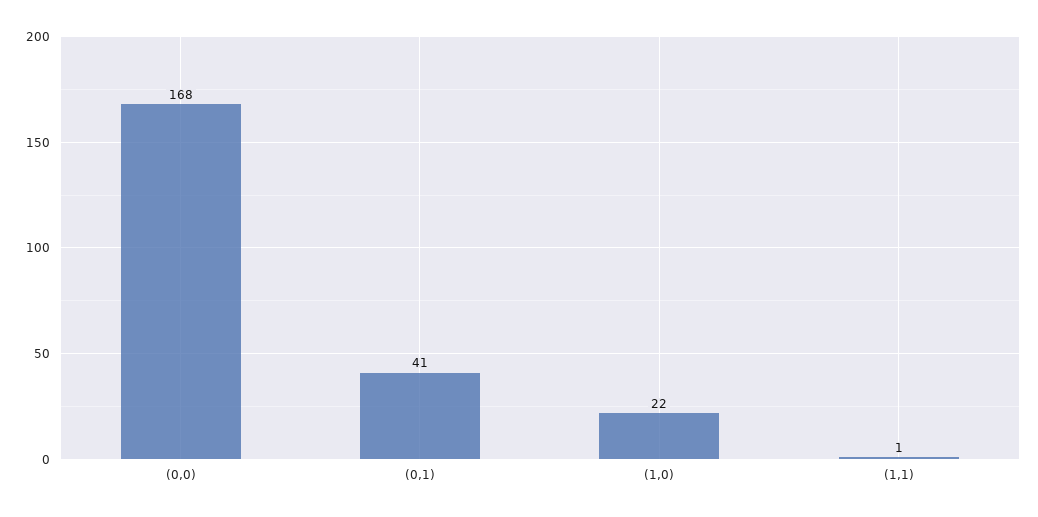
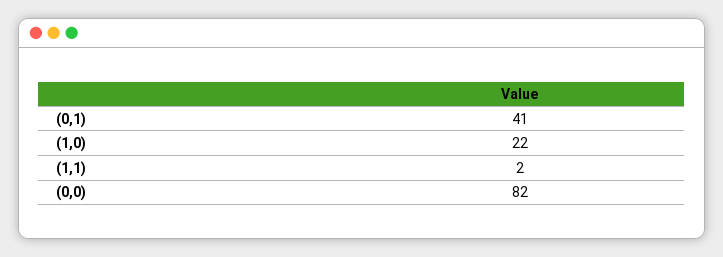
  {
-   "(0,0)": 168,
+   "(0,0)": 82,
    "(0,1)": 41,
    "(1,0)": 22,
-   "(1,1)": 1
+   "(1,1)": 2
  }

